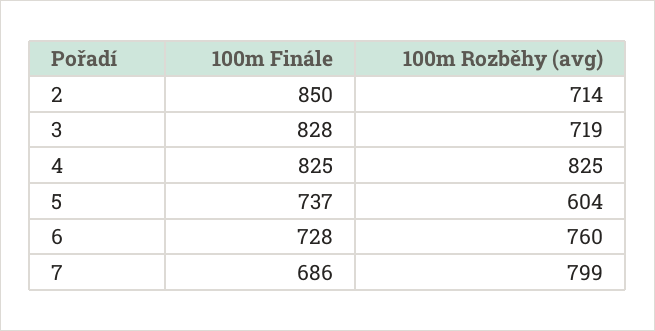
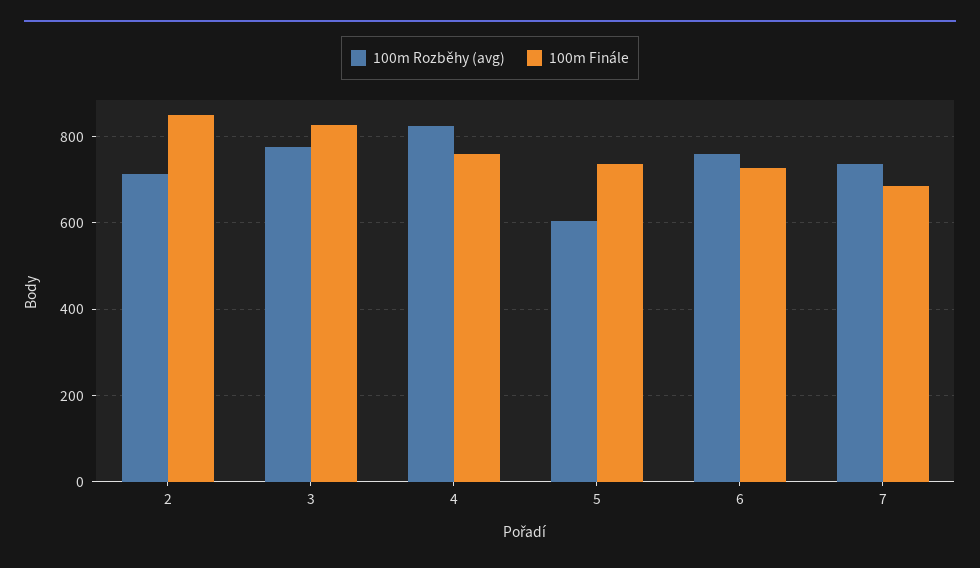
  {
    "100m Finále": {
      "2": 850,
      "3": 828,
-     "4": 825,
+     "4": 760,
      "5": 737,
      "6": 728,
      "7": 686
    },
    "100m Rozběhy (avg)": {
      "2": 714,
-     "3": 719,
+     "3": 780,
      "4": 825,
      "5": 604,
      "6": 760,
-     "7": 799
+     "7": 740
    }
  }

